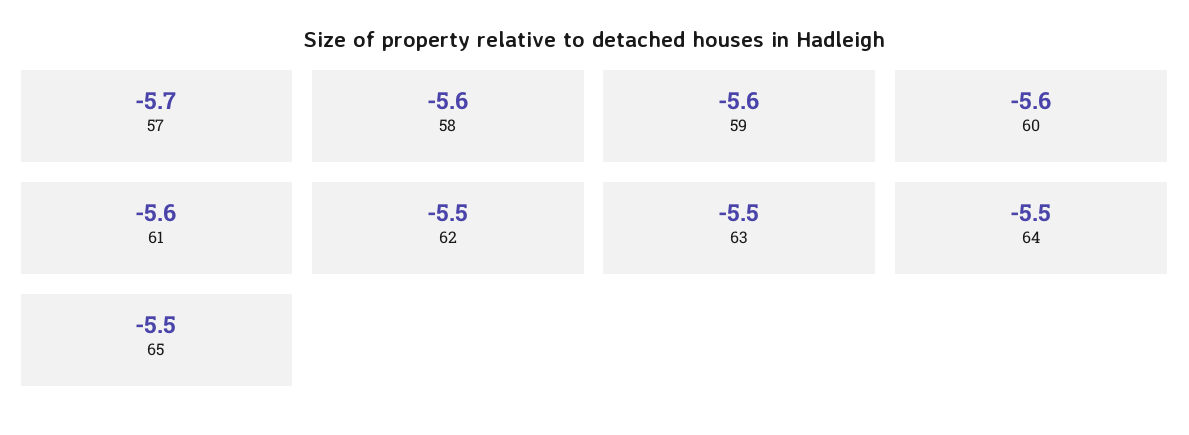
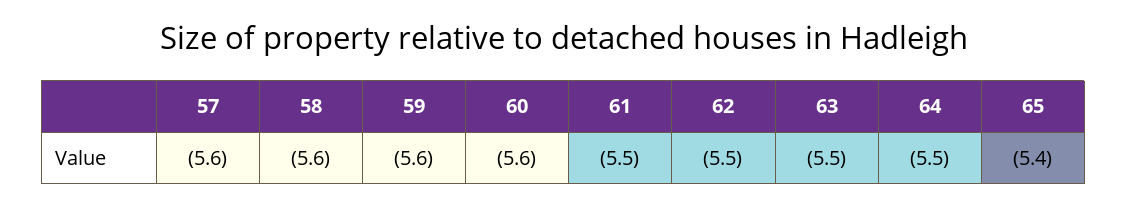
  {
-   "57": -5.7,
+   "57": -5.6,
    "58": -5.6,
    "59": -5.6,
    "60": -5.6,
-   "61": -5.6,
+   "61": -5.5,
    "62": -5.5,
    "63": -5.5,
    "64": -5.5,
-   "65": -5.5
+   "65": -5.4
  }

